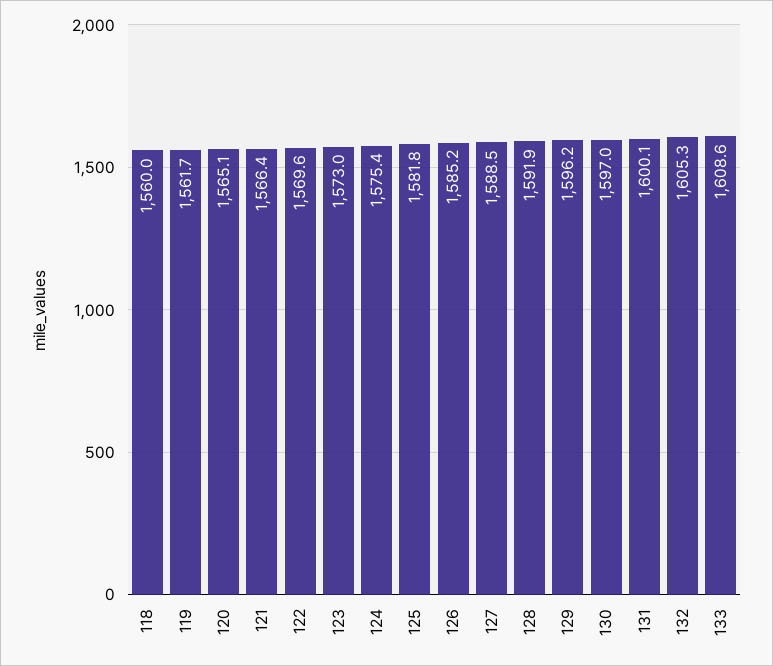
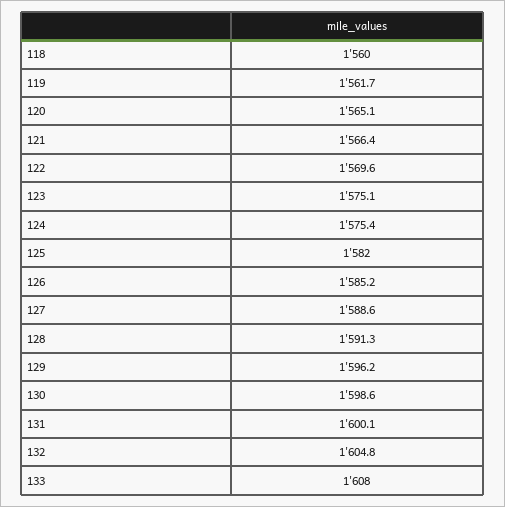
  {
    "118": 1560,
    "119": 1561.7,
    "120": 1565.1,
    "121": 1566.4,
    "122": 1569.6,
-   "123": 1573,
+   "123": 1575.1,
    "124": 1575.4,
-   "125": 1581.8,
+   "125": 1582,
    "126": 1585.2,
-   "127": 1588.5,
+   "127": 1588.6,
-   "128": 1591.9,
+   "128": 1591.3,
    "129": 1596.2,
-   "130": 1597,
+   "130": 1598.6,
    "131": 1600.1,
-   "132": 1605.3,
+   "132": 1604.8,
-   "133": 1608.6
+   "133": 1608
  }

